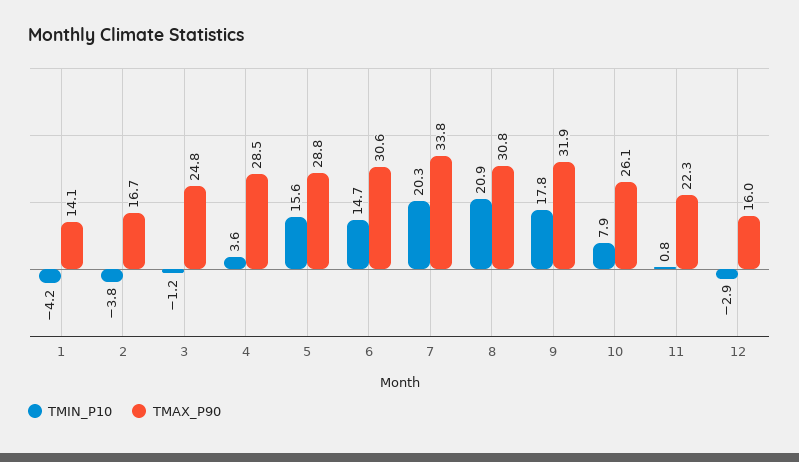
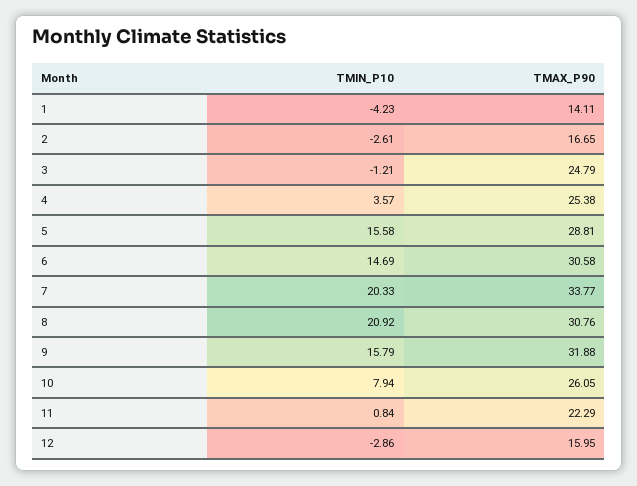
  {
    "TMIN_P10": {
      "1": -4.23,
-     "2": -3.8,
+     "2": -2.61,
      "3": -1.21,
      "4": 3.57,
      "5": 15.58,
      "6": 14.69,
      "7": 20.33,
      "8": 20.92,
-     "9": 17.8,
+     "9": 15.79,
      "10": 7.94,
      "11": 0.84,
      "12": -2.86
    },
    "TMAX_P90": {
      "1": 14.11,
      "2": 16.65,
      "3": 24.79,
-     "4": 28.5,
+     "4": 25.38,
      "5": 28.81,
      "6": 30.58,
      "7": 33.77,
      "8": 30.76,
      "9": 31.88,
      "10": 26.05,
      "11": 22.29,
      "12": 15.95
    }
  }

